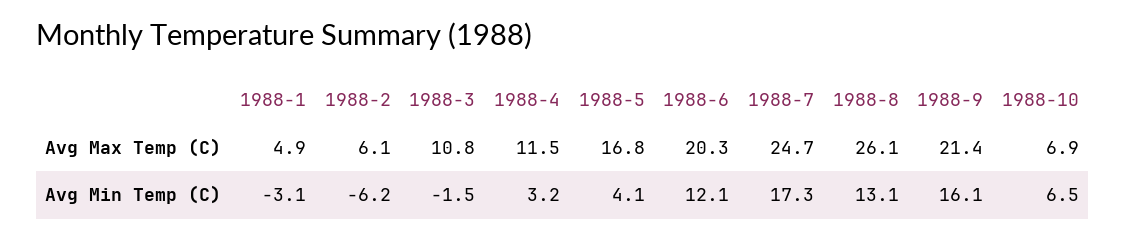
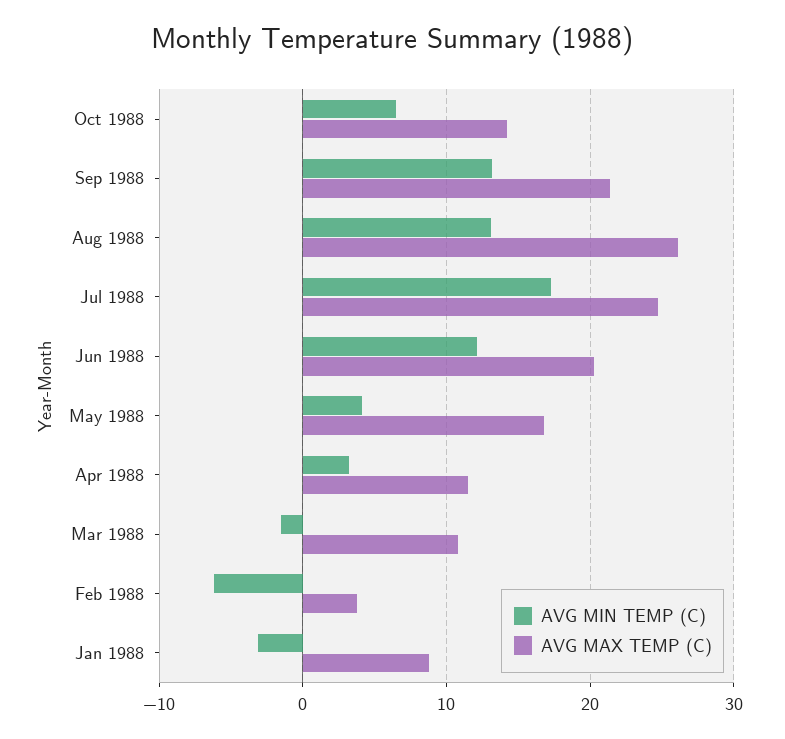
  {
    "Avg Max Temp (C)": {
-     "1988-1": 4.9,
+     "1988-1": 9,
-     "1988-2": 6.1,
+     "1988-2": 4,
      "1988-3": 10.8,
      "1988-4": 11.5,
      "1988-5": 16.8,
      "1988-6": 20.3,
      "1988-7": 24.7,
      "1988-8": 26.1,
      "1988-9": 21.4,
-     "1988-10": 6.9
+     "1988-10": 14
    },
    "Avg Min Temp (C)": {
      "1988-1": -3.1,
      "1988-2": -6.2,
      "1988-3": -1.5,
      "1988-4": 3.2,
      "1988-5": 4.1,
      "1988-6": 12.1,
      "1988-7": 17.3,
      "1988-8": 13.1,
-     "1988-9": 16.1,
+     "1988-9": 13,
      "1988-10": 6.5
    }
  }

